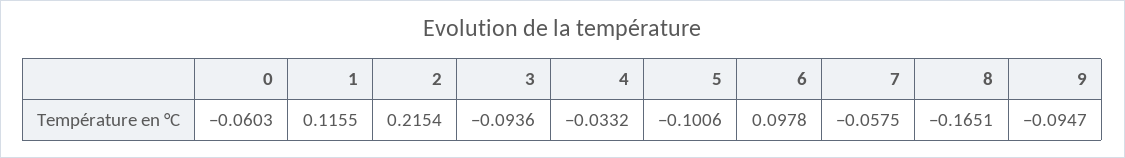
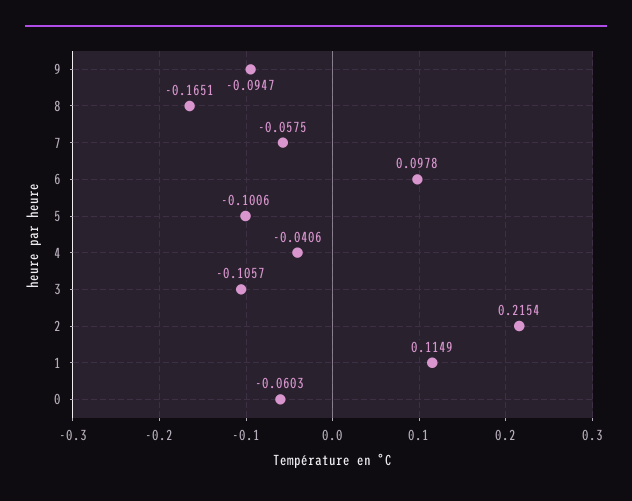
  {
    "0": -0.0603,
-   "1": 0.1155,
+   "1": 0.1149,
    "2": 0.2154,
-   "3": -0.0936,
+   "3": -0.1057,
-   "4": -0.0332,
+   "4": -0.0406,
    "5": -0.1006,
    "6": 0.0978,
    "7": -0.0575,
    "8": -0.1651,
    "9": -0.0947
  }

